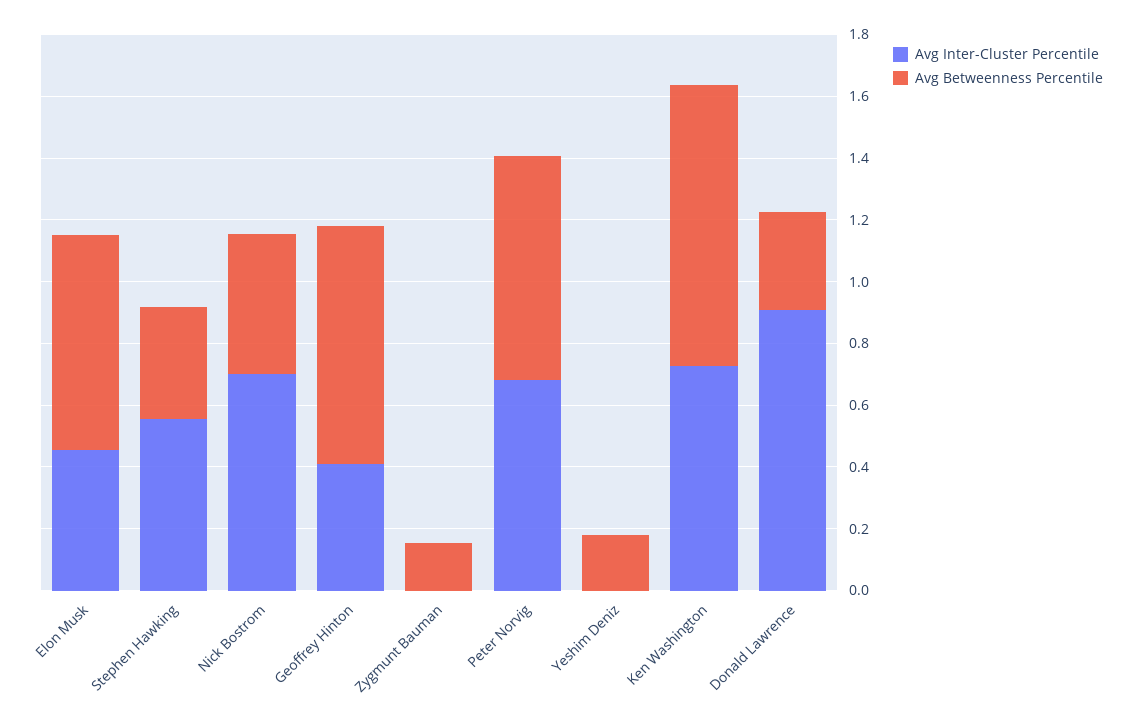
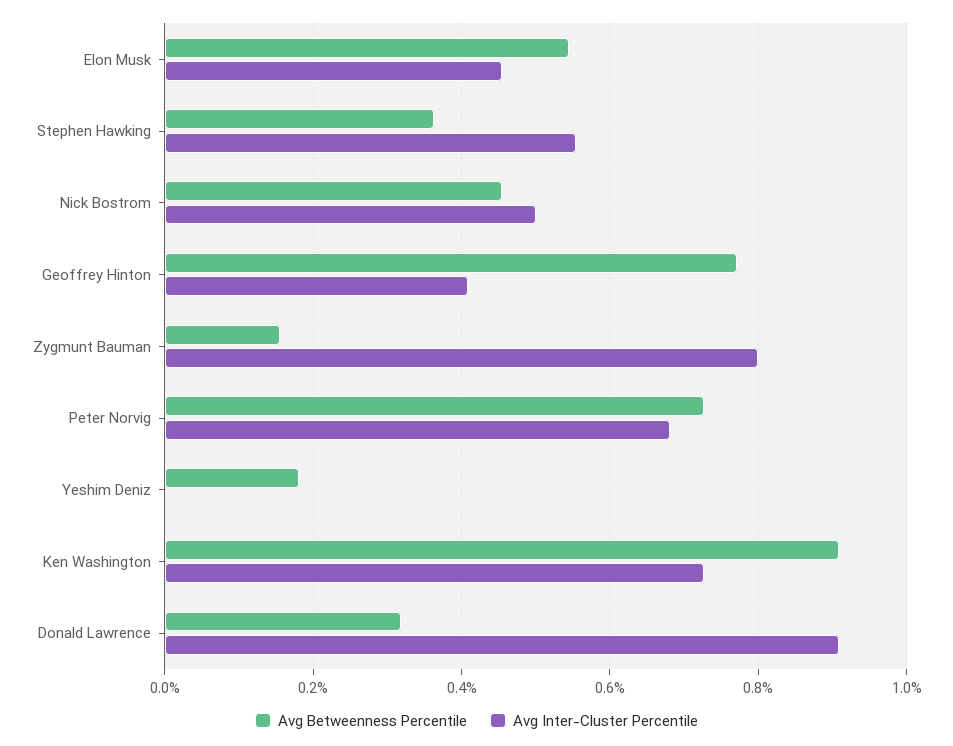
  {
    "Avg Inter-Cluster Percentile": {
      "Elon Musk": 0.46,
      "Stephen Hawking": 0.56,
-     "Nick Bostrom": 0.7,
+     "Nick Bostrom": 0.5,
      "Geoffrey Hinton": 0.4,
-     "Zygmunt Bauman": 0,
+     "Zygmunt Bauman": 0.8,
      "Peter Norvig": 0.68,
      "Yeshim Deniz": 0,
      "Ken Washington": 0.72,
      "Donald Lawrence": 0.9
    },
    "Avg Betweenness Percentile": {
-     "Elon Musk": 0.7,
+     "Elon Musk": 0.54,
      "Stephen Hawking": 0.36,
      "Nick Bostrom": 0.46,
      "Geoffrey Hinton": 0.78,
      "Zygmunt Bauman": 0.16,
      "Peter Norvig": 0.72,
      "Yeshim Deniz": 0.18,
      "Ken Washington": 0.9,
      "Donald Lawrence": 0.32
    }
  }

